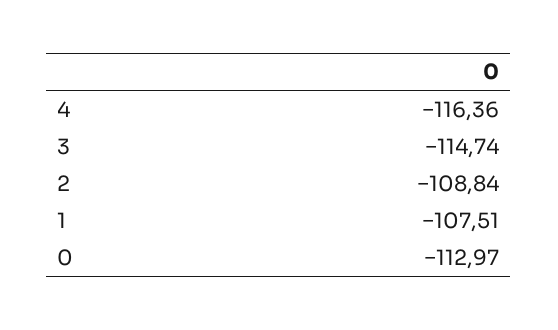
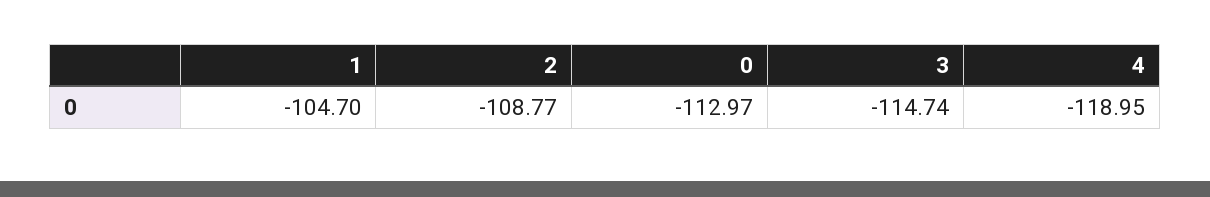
  {
-   "4": -116.36,
+   "4": -118.95,
    "3": -114.74,
-   "2": -108.84,
+   "2": -108.77,
-   "1": -107.51,
+   "1": -104.7,
    "0": -112.97
  }

